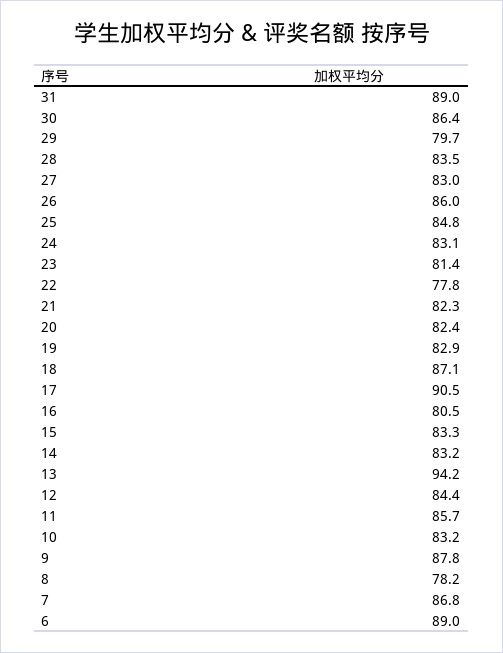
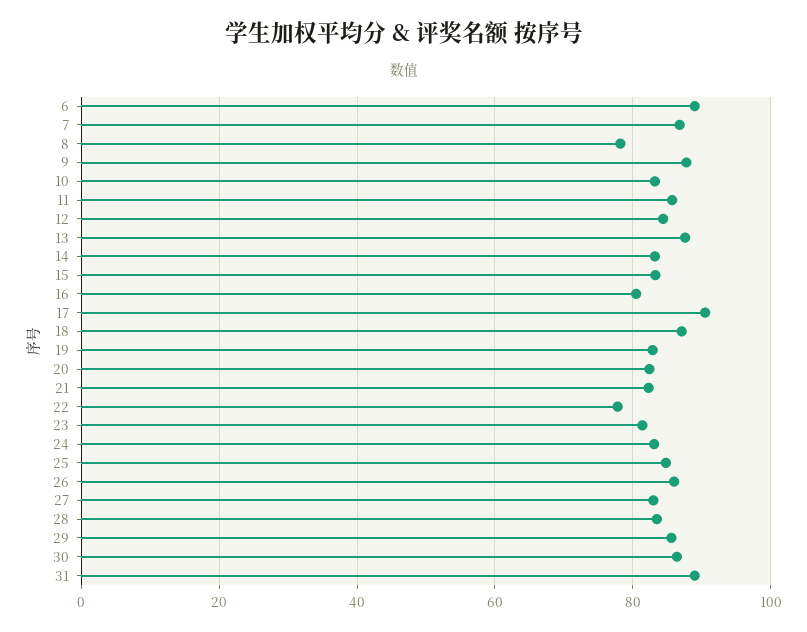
  {
    "31": 89,
    "30": 86.4,
-   "29": 79.7,
+   "29": 86,
    "28": 83.5,
    "27": 83,
    "26": 86,
    "25": 84.8,
    "24": 83.1,
    "23": 81.4,
    "22": 77.8,
    "21": 82.3,
    "20": 82.4,
    "19": 82.9,
    "18": 87.1,
    "17": 90.5,
    "16": 80.5,
    "15": 83.3,
    "14": 83.2,
-   "13": 94.2,
+   "13": 88,
    "12": 84.4,
    "11": 85.7,
    "10": 83.2,
    "9": 87.8,
    "8": 78.2,
    "7": 86.8,
    "6": 89
  }

